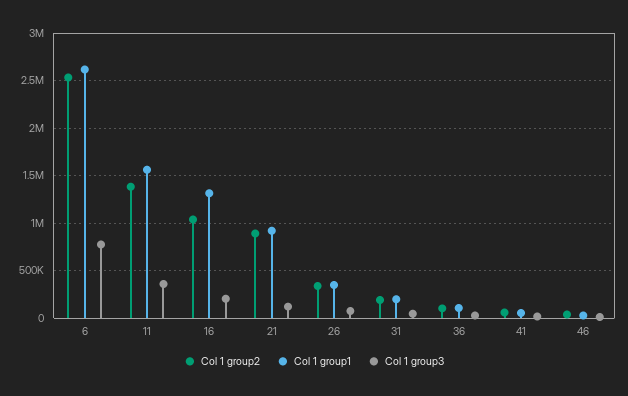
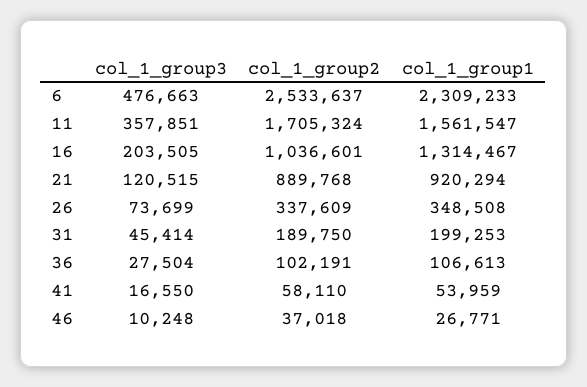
  {
    "Col 1 group2": {
      "6": 2533637,
-     "11": 1400000,
+     "11": 1705324,
      "16": 1036601,
      "21": 889768,
      "26": 337609,
      "31": 189750,
      "36": 102191,
      "41": 58110,
      "46": 37018
    },
    "Col 1 group1": {
-     "6": 2600000,
+     "6": 2309233,
      "11": 1561547,
      "16": 1314467,
      "21": 920294,
      "26": 348508,
      "31": 199253,
      "36": 106613,
      "41": 53959,
      "46": 26771
    },
    "Col 1 group3": {
-     "6": 800000,
+     "6": 476663,
      "11": 357851,
      "16": 203505,
      "21": 120515,
      "26": 73699,
      "31": 45414,
      "36": 27504,
      "41": 16550,
      "46": 10248
    }
  }

